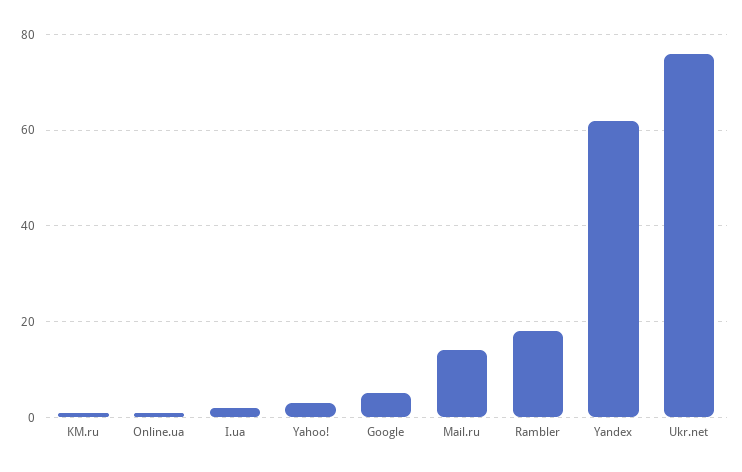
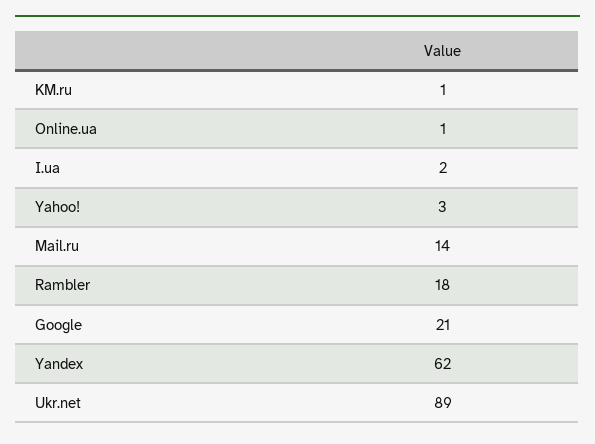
  {
    "KM.ru": 1,
    "Online.ua": 1,
    "I.ua": 2,
    "Yahoo!": 3,
-   "Google": 5,
+   "Google": 21,
    "Mail.ru": 14,
    "Rambler": 18,
    "Yandex": 62,
-   "Ukr.net": 75
+   "Ukr.net": 89
  }

